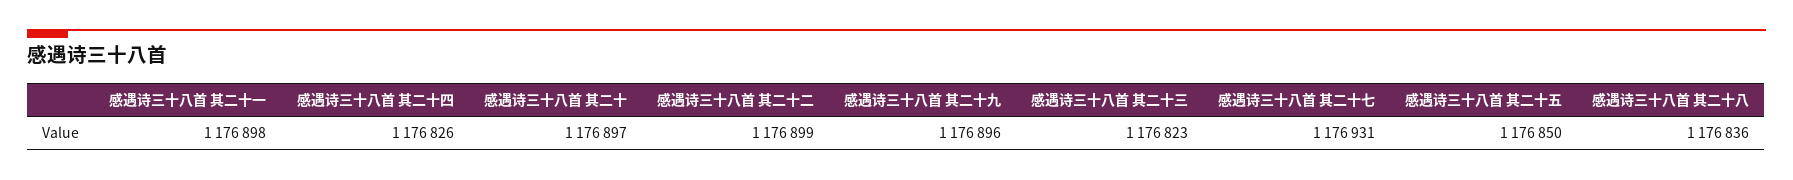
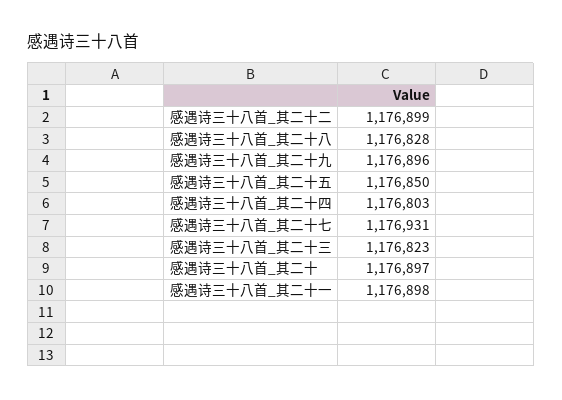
  {
    "感遇诗三十八首 其二十一": 1176898,
-   "感遇诗三十八首 其二十四": 1176826,
+   "感遇诗三十八首 其二十四": 1176803,
    "感遇诗三十八首 其二十": 1176897,
    "感遇诗三十八首 其二十二": 1176899,
    "感遇诗三十八首 其二十九": 1176896,
    "感遇诗三十八首 其二十三": 1176823,
    "感遇诗三十八首 其二十七": 1176931,
    "感遇诗三十八首 其二十五": 1176850,
-   "感遇诗三十八首 其二十八": 1176836
+   "感遇诗三十八首 其二十八": 1176828
  }

